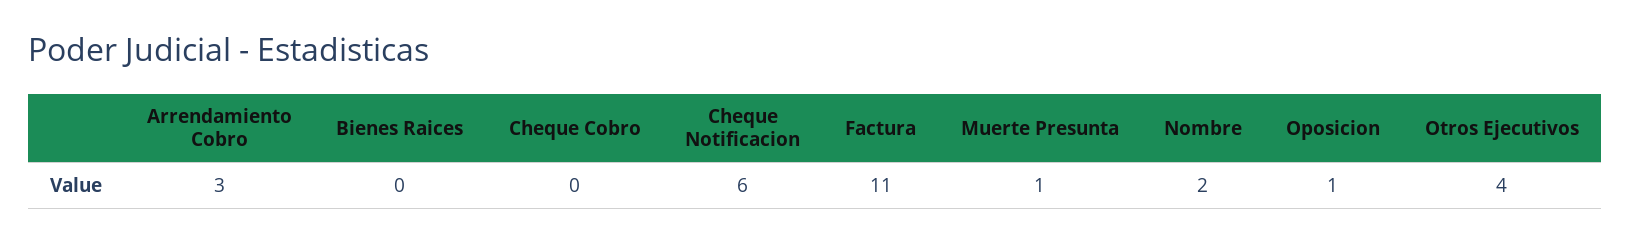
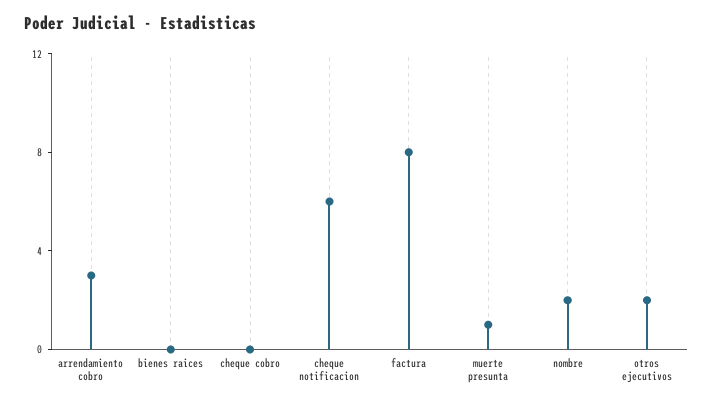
  {
    "Arrendamiento Cobro": 3,
    "Bienes Raices": 0,
    "Cheque Cobro": 0,
    "Cheque Notificacion": 6,
-   "Factura": 11,
+   "Factura": 8,
    "Muerte Presunta": 1,
    "Nombre": 2,
-   "Oposicion": 1,
-   "Otros Ejecutivos": 4
+   "Otros Ejecutivos": 2
  }

